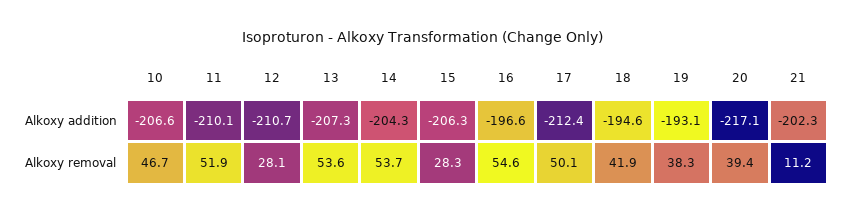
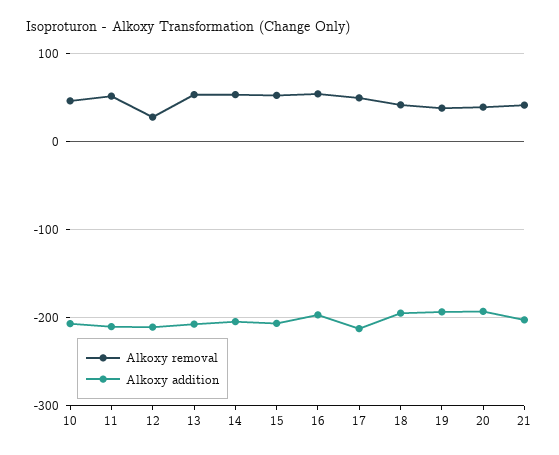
  {
    "Alkoxy addition": {
      "10": -206.6,
      "11": -210.1,
      "12": -210.7,
      "13": -207.3,
      "14": -204.3,
      "15": -206.3,
      "16": -196.6,
      "17": -212.4,
      "18": -194.6,
      "19": -193.1,
-     "20": -217.1,
+     "20": -190,
      "21": -202.3
    },
    "Alkoxy removal": {
      "10": 46.7,
      "11": 51.9,
      "12": 28.1,
      "13": 53.6,
      "14": 53.7,
-     "15": 28.3,
+     "15": 50,
      "16": 54.6,
      "17": 50.1,
      "18": 41.9,
      "19": 38.3,
      "20": 39.4,
-     "21": 11.2
+     "21": 40
    }
  }

